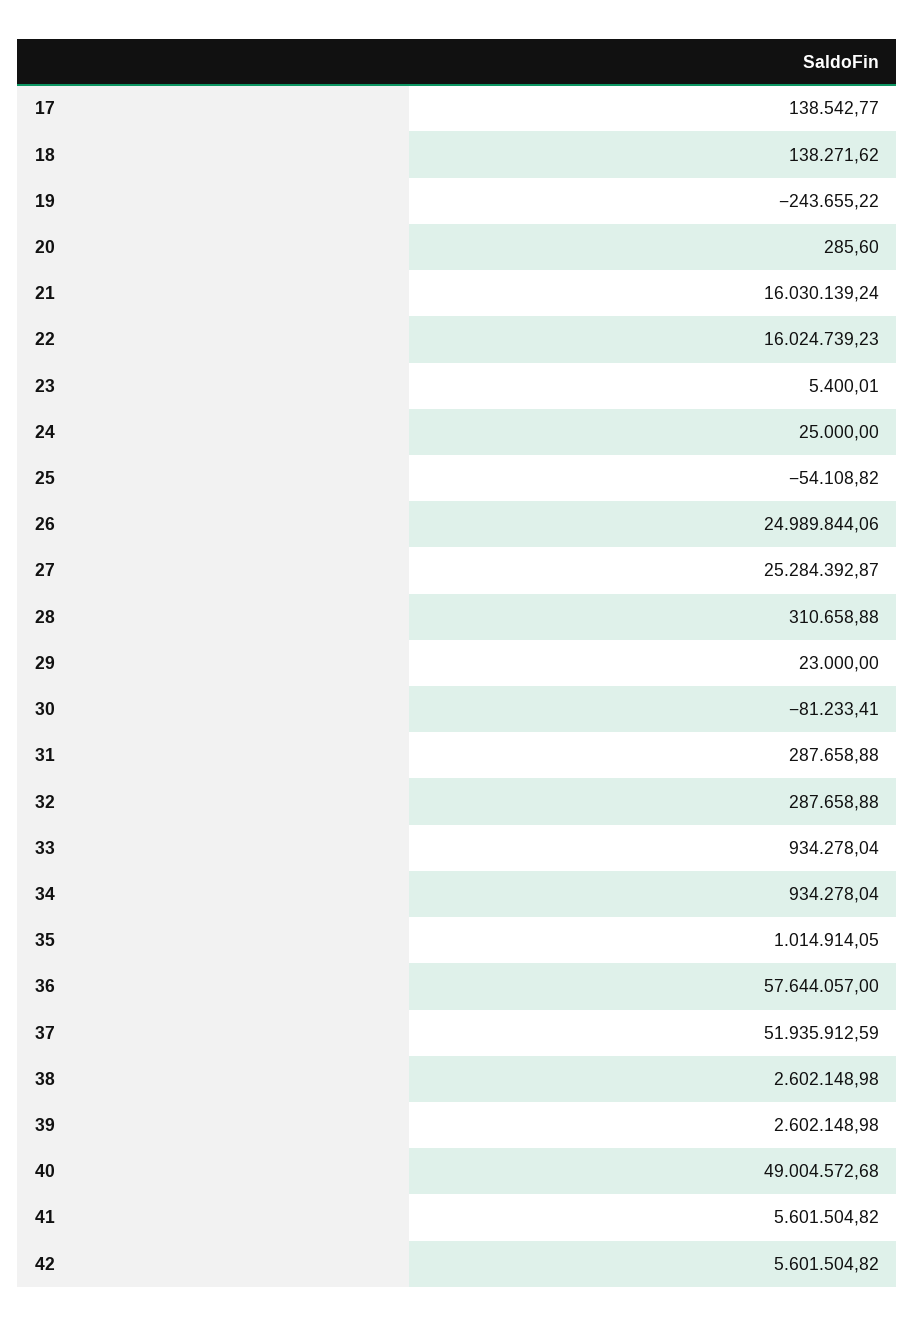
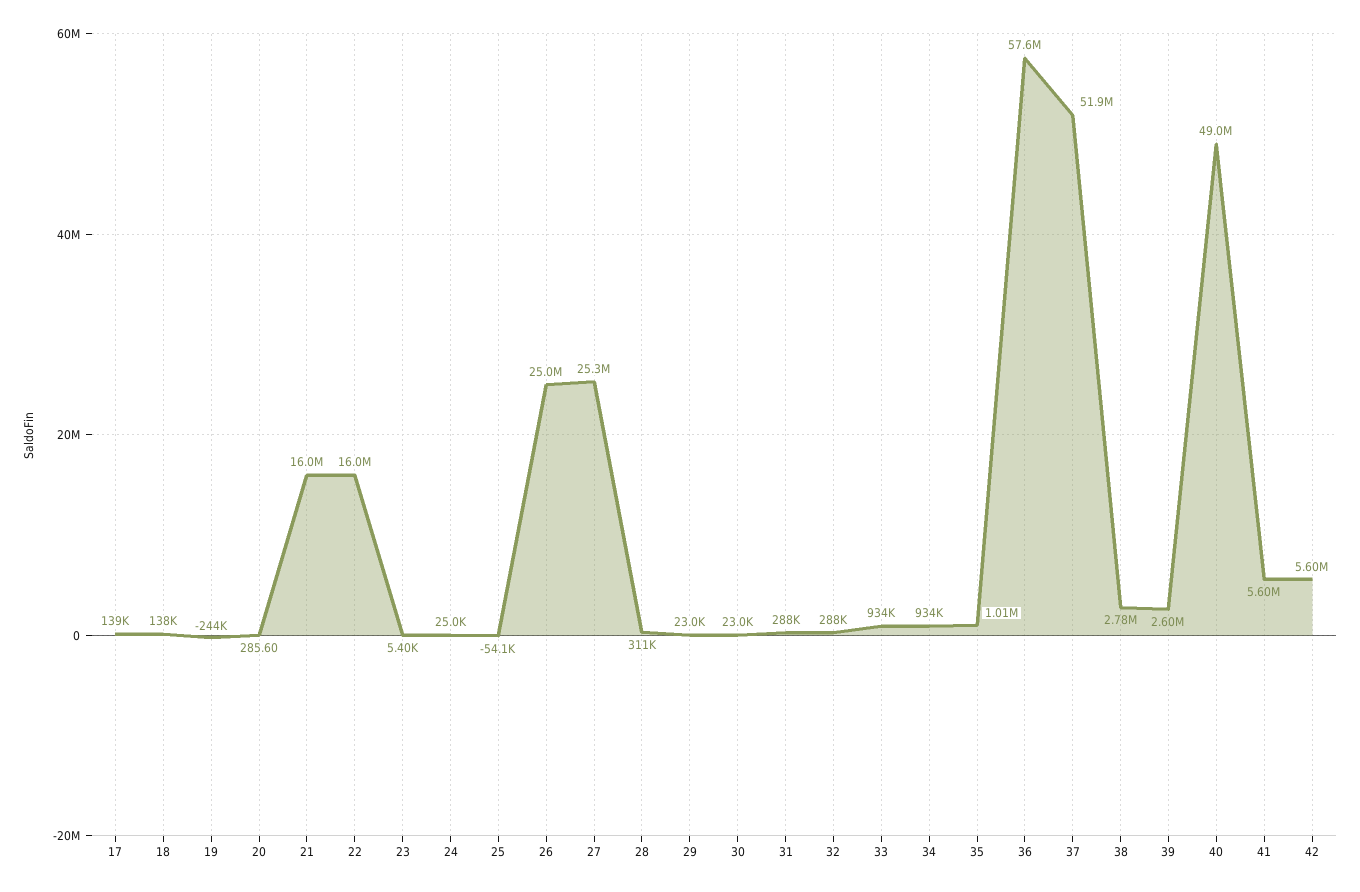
  {
    "17": 138542.77,
    "18": 138271.62,
    "19": -243655.22,
    "20": 285.6,
    "21": 16030139.24,
    "22": 16024739.23,
    "23": 5400.01,
    "24": 25000,
    "25": -54108.82,
    "26": 24989844.06,
    "27": 25284392.87,
    "28": 310658.88,
    "29": 23000,
-   "30": -81233.41,
+   "30": 23000,
    "31": 287658.88,
    "32": 287658.88,
    "33": 934278.04,
    "34": 934278.04,
    "35": 1014914.05,
    "36": 57644057,
    "37": 51935912.59,
-   "38": 2602148.98,
+   "38": 2780000,
    "39": 2602148.98,
    "40": 49004572.68,
    "41": 5601504.82,
    "42": 5601504.82
  }

